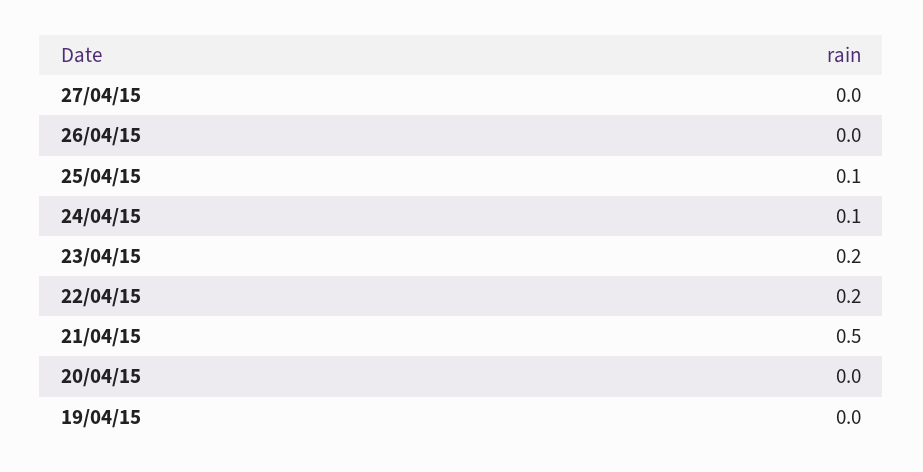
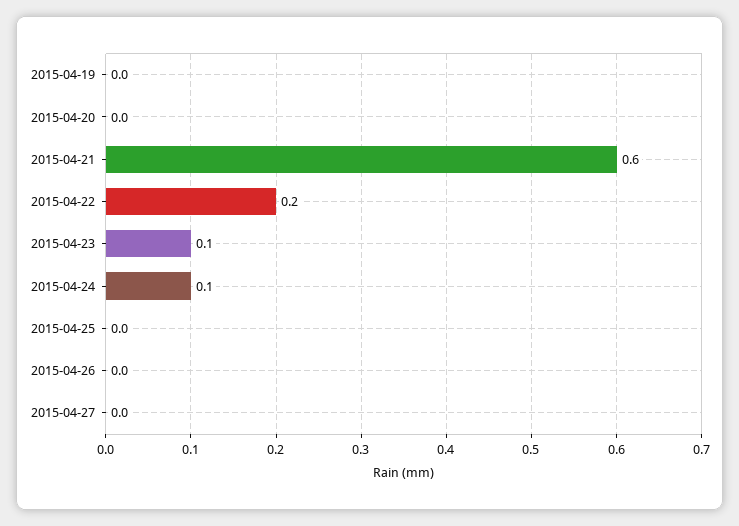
  {
    "27/04/15": 0,
    "26/04/15": 0,
-   "25/04/15": 0.1,
+   "25/04/15": 0,
    "24/04/15": 0.1,
-   "23/04/15": 0.2,
+   "23/04/15": 0.1,
    "22/04/15": 0.2,
-   "21/04/15": 0.5,
+   "21/04/15": 0.6,
    "20/04/15": 0,
    "19/04/15": 0
  }

